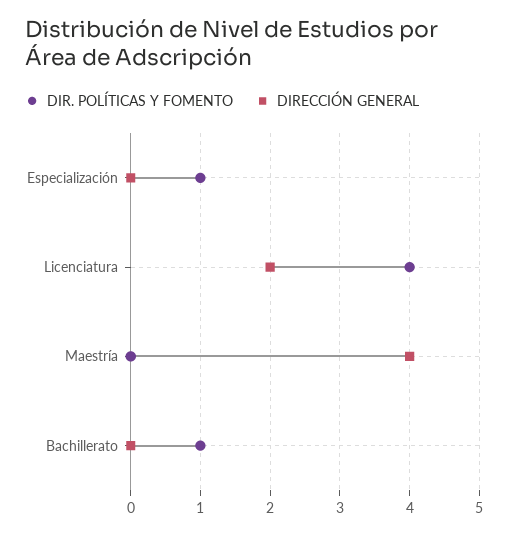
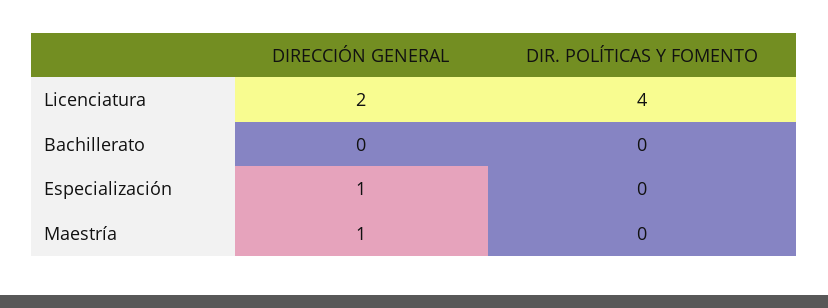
  {
    "DIR. POLÍTICAS Y FOMENTO": {
-     "Especialización": 1,
+     "Especialización": 0,
      "Licenciatura": 4,
      "Maestría": 0,
-     "Bachillerato": 1
+     "Bachillerato": 0
    },
    "DIRECCIÓN GENERAL": {
-     "Especialización": 0,
+     "Especialización": 1,
      "Licenciatura": 2,
-     "Maestría": 4,
+     "Maestría": 1,
      "Bachillerato": 0
    }
  }

